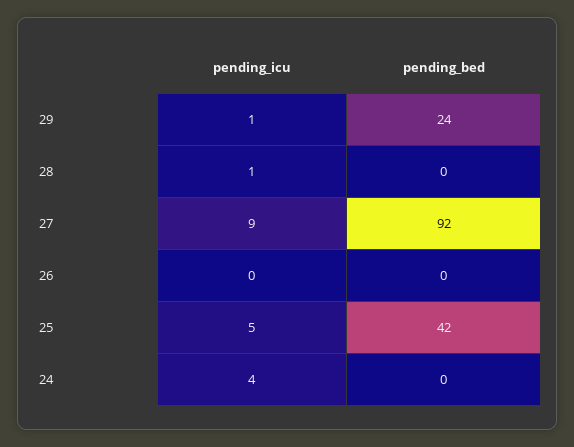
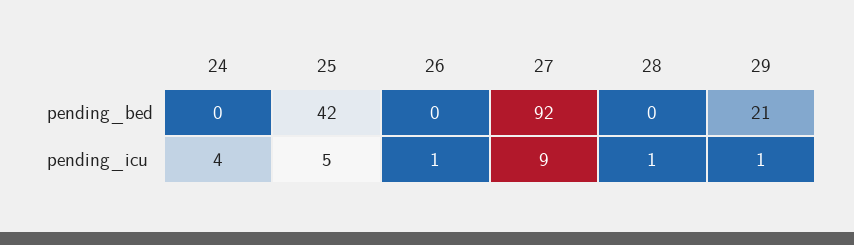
  {
    "pending_icu": {
      "29": 1,
      "28": 1,
      "27": 9,
-     "26": 0,
+     "26": 1,
      "25": 5,
      "24": 4
    },
    "pending_bed": {
-     "29": 24,
+     "29": 21,
      "28": 0,
      "27": 92,
      "26": 0,
      "25": 42,
      "24": 0
    }
  }

